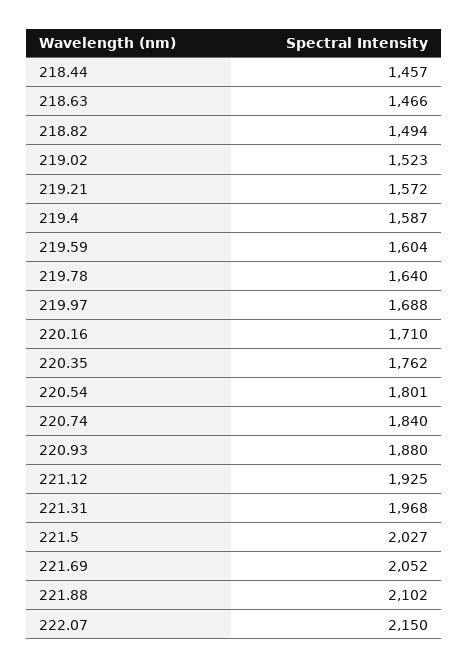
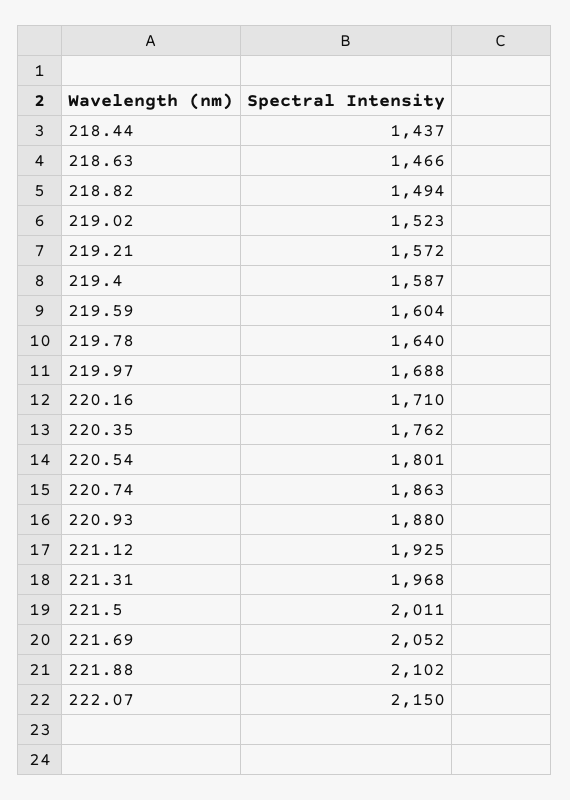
  {
-   "218.44": 1457,
+   "218.44": 1437,
    "218.63": 1466,
    "218.82": 1494,
    "219.02": 1523,
    "219.21": 1572,
    "219.4": 1587,
    "219.59": 1604,
    "219.78": 1640,
    "219.97": 1688,
    "220.16": 1710,
    "220.35": 1762,
    "220.54": 1801,
-   "220.74": 1840,
+   "220.74": 1863,
    "220.93": 1880,
    "221.12": 1925,
    "221.31": 1968,
-   "221.5": 2027,
+   "221.5": 2011,
    "221.69": 2052,
    "221.88": 2102,
    "222.07": 2150
  }

